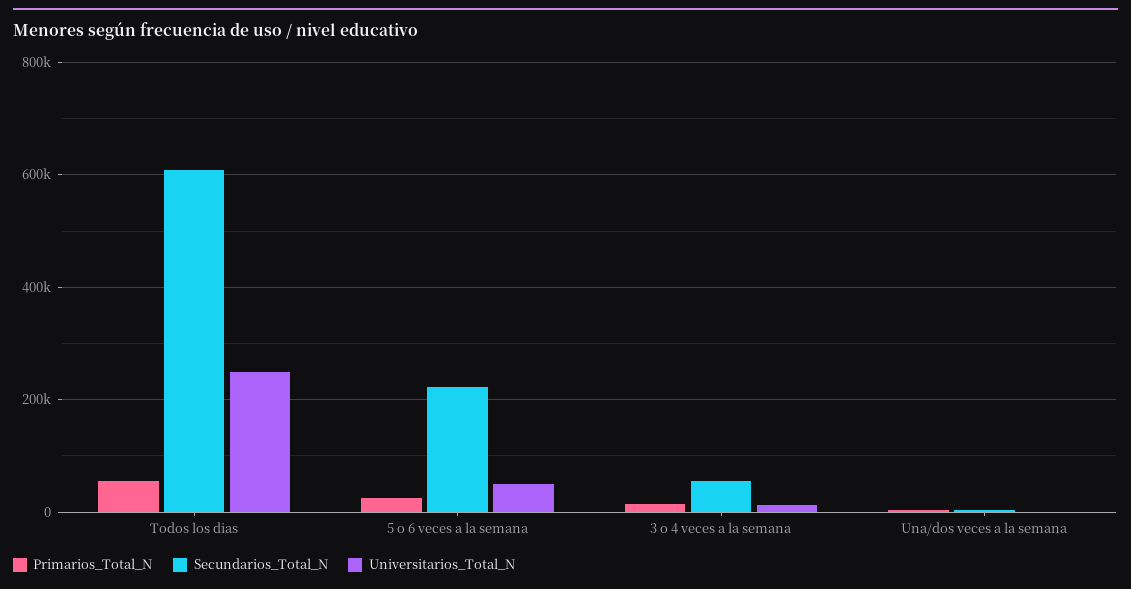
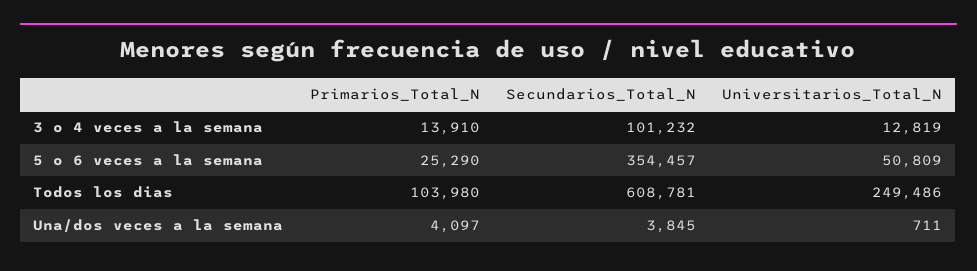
  {
    "Primarios_Total_N": {
-     "Todos los dias": 60000,
+     "Todos los dias": 103980,
      "5 o 6 veces a la semana": 25290,
      "3 o 4 veces a la semana": 13910,
      "Una/dos veces a la semana": 4097
    },
    "Secundarios_Total_N": {
      "Todos los dias": 608781,
-     "5 o 6 veces a la semana": 220000,
+     "5 o 6 veces a la semana": 354457,
-     "3 o 4 veces a la semana": 60000,
+     "3 o 4 veces a la semana": 101232,
      "Una/dos veces a la semana": 3845
    },
    "Universitarios_Total_N": {
      "Todos los dias": 249486,
      "5 o 6 veces a la semana": 50809,
      "3 o 4 veces a la semana": 12819,
      "Una/dos veces a la semana": 711
    }
  }

